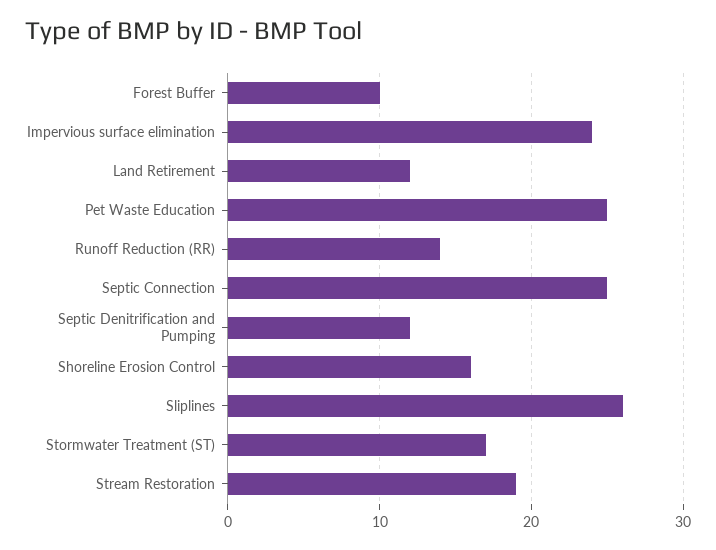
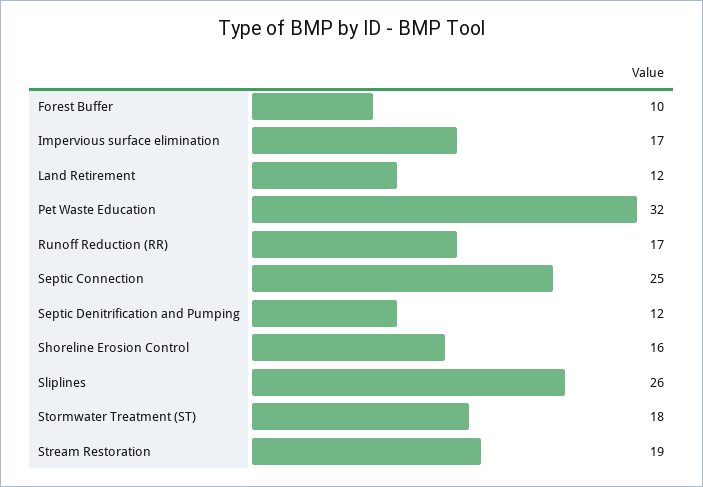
  {
    "Forest Buffer": 10,
-   "Impervious surface elimination": 24,
+   "Impervious surface elimination": 17,
    "Land Retirement": 12,
-   "Pet Waste Education": 25,
+   "Pet Waste Education": 32,
-   "Runoff Reduction (RR)": 14,
+   "Runoff Reduction (RR)": 17,
    "Septic Connection": 25,
    "Septic Denitrification and Pumping": 12,
    "Shoreline Erosion Control": 16,
    "Sliplines": 26,
-   "Stormwater Treatment (ST)": 17,
+   "Stormwater Treatment (ST)": 18,
    "Stream Restoration": 19
  }

